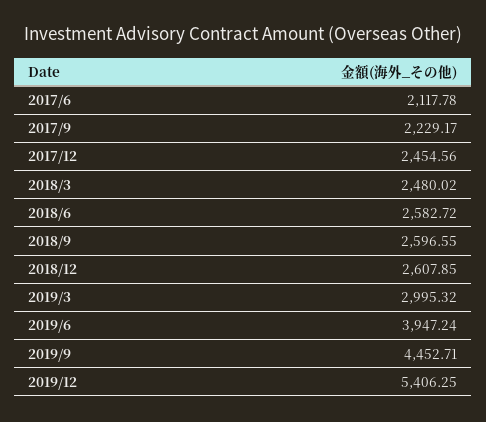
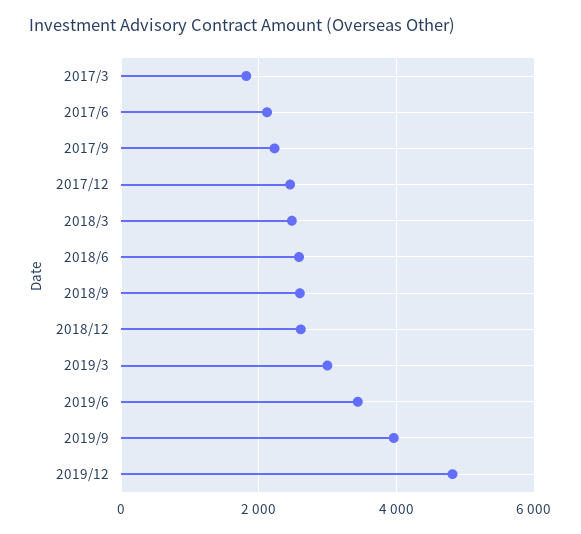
  {
    "2017/6": 2117.78,
    "2017/9": 2229.17,
    "2017/12": 2454.56,
    "2018/3": 2480.02,
    "2018/6": 2582.72,
    "2018/9": 2596.55,
    "2018/12": 2607.85,
    "2019/3": 2995.32,
-   "2019/6": 3947.24,
+   "2019/6": 3400,
-   "2019/9": 4452.71,
+   "2019/9": 4000,
-   "2019/12": 5406.25
+   "2019/12": 4800,
+   "2017/3": 1800
  }

